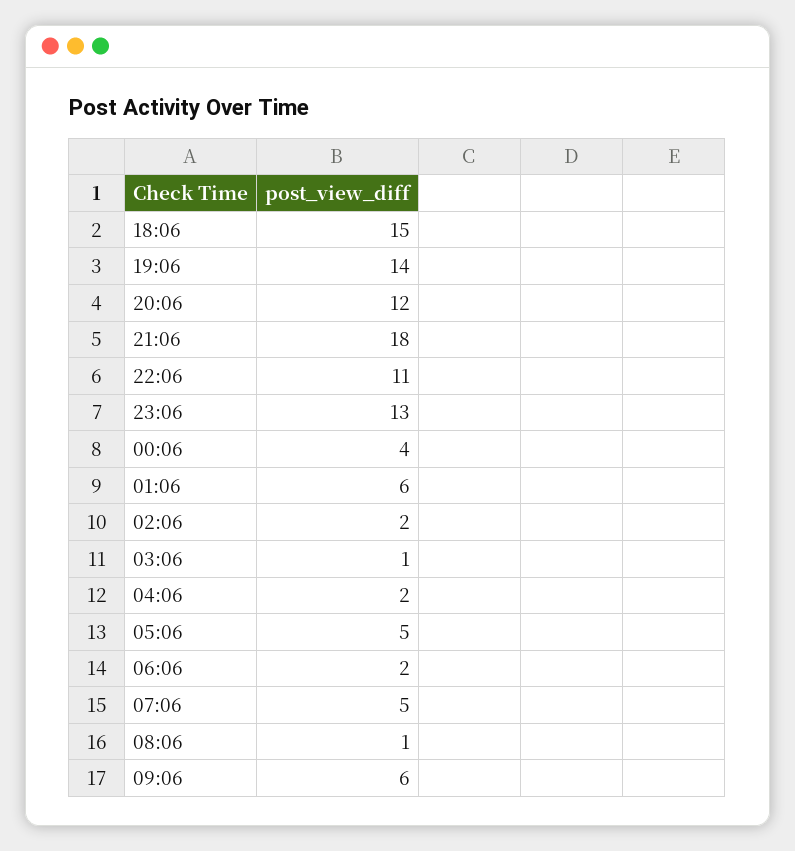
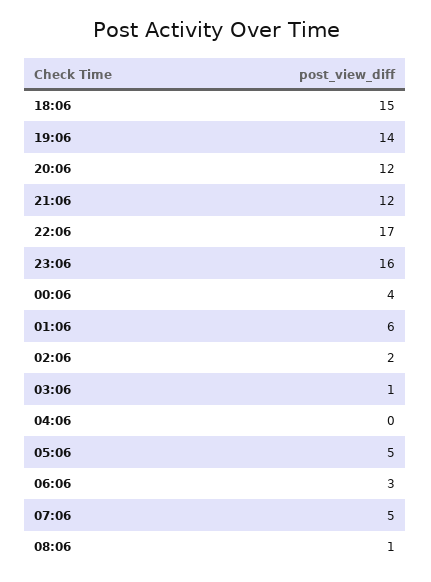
  {
    "18:06": 15,
    "19:06": 14,
    "20:06": 12,
-   "21:06": 18,
+   "21:06": 12,
-   "22:06": 11,
+   "22:06": 17,
-   "23:06": 13,
+   "23:06": 16,
    "00:06": 4,
    "01:06": 6,
    "02:06": 2,
    "03:06": 1,
-   "04:06": 2,
+   "04:06": 0,
    "05:06": 5,
-   "06:06": 2,
+   "06:06": 3,
    "07:06": 5,
-   "08:06": 1,
+   "08:06": 1
-   "09:06": 6
  }

